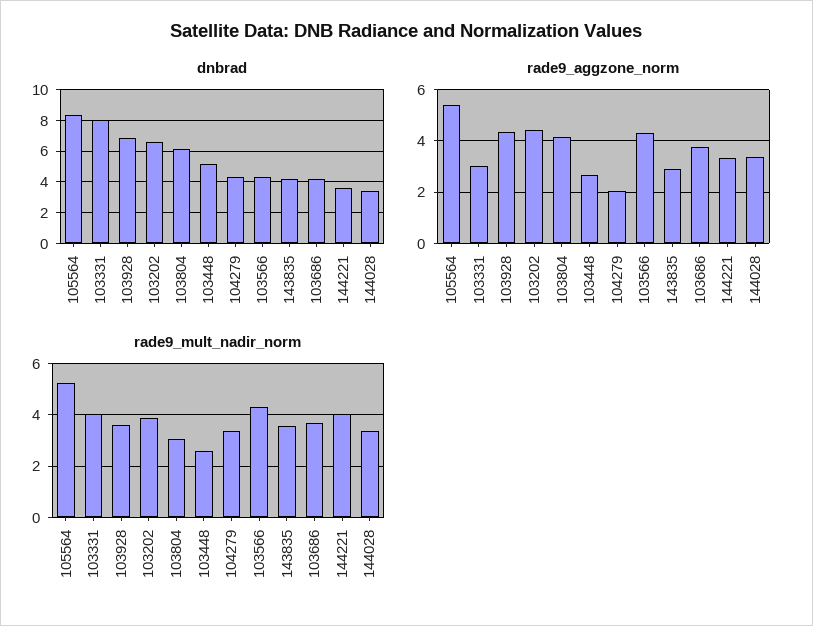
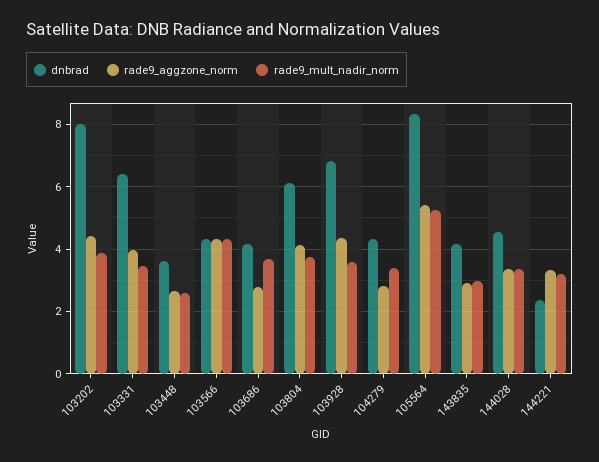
  {
    "dnbrad": {
      "105564": 8.4,
-     "103331": 8,
+     "103331": 6.4,
      "103928": 6.8,
-     "103202": 6.5,
+     "103202": 8,
      "103804": 6.2,
-     "103448": 5,
+     "103448": 3.6,
      "104279": 4.4,
      "103566": 4.4,
      "143835": 4.2,
      "103686": 4.2,
-     "144221": 3.5,
+     "144221": 2.4,
-     "144028": 3.5
+     "144028": 4.6
    },
    "rade9_aggzone_norm": {
      "105564": 5.4,
-     "103331": 3,
+     "103331": 4,
      "103928": 4.4,
      "103202": 4.4,
      "103804": 4.2,
      "103448": 2.6,
-     "104279": 2,
+     "104279": 2.8,
      "103566": 4.4,
      "143835": 2.8,
-     "103686": 3.75,
+     "103686": 2.8,
      "144221": 3.4,
      "144028": 3.4
    },
    "rade9_mult_nadir_norm": {
      "105564": 5.2,
-     "103331": 4,
+     "103331": 3.4,
      "103928": 3.6,
      "103202": 3.8,
-     "103804": 3,
+     "103804": 3.8,
      "103448": 2.6,
      "104279": 3.4,
      "103566": 4.4,
-     "143835": 3.5,
+     "143835": 3,
      "103686": 3.6,
-     "144221": 4,
+     "144221": 3.2,
      "144028": 3.4
    }
  }

